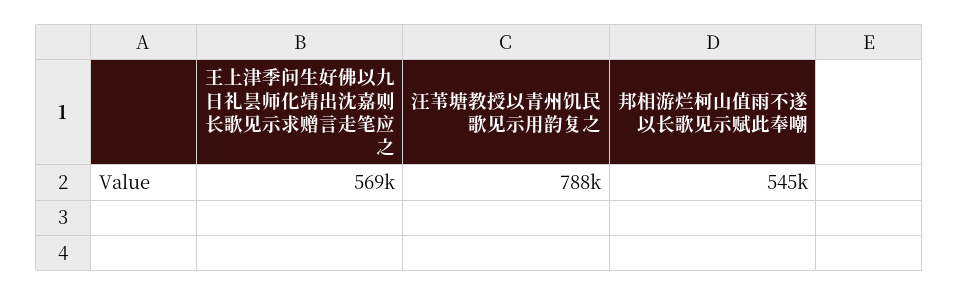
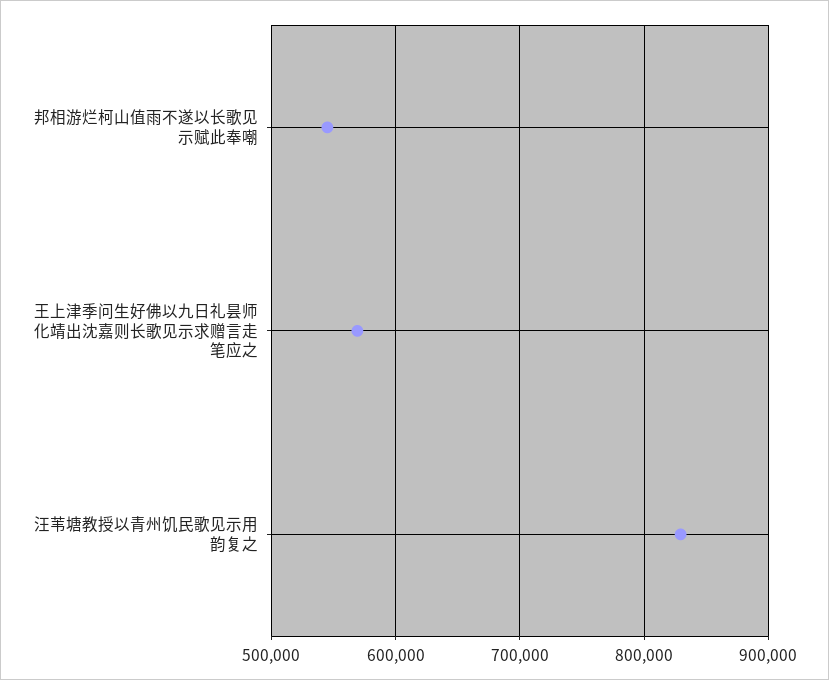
  {
    "王上津季问生好佛以九日礼昙师化靖出沈嘉则长歌见示求赠言走笔应之": 569000,
-   "汪苇塘教授以青州饥民歌见示用韵复之": 788000,
+   "汪苇塘教授以青州饥民歌见示用韵复之": 830000,
    "邦相游烂柯山值雨不遂以长歌见示赋此奉嘲": 545000
  }

